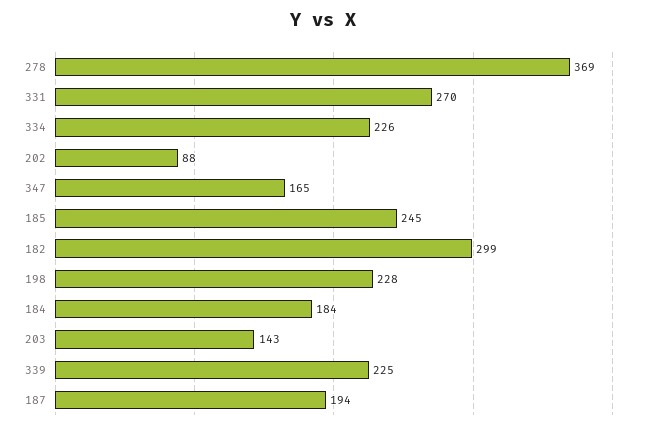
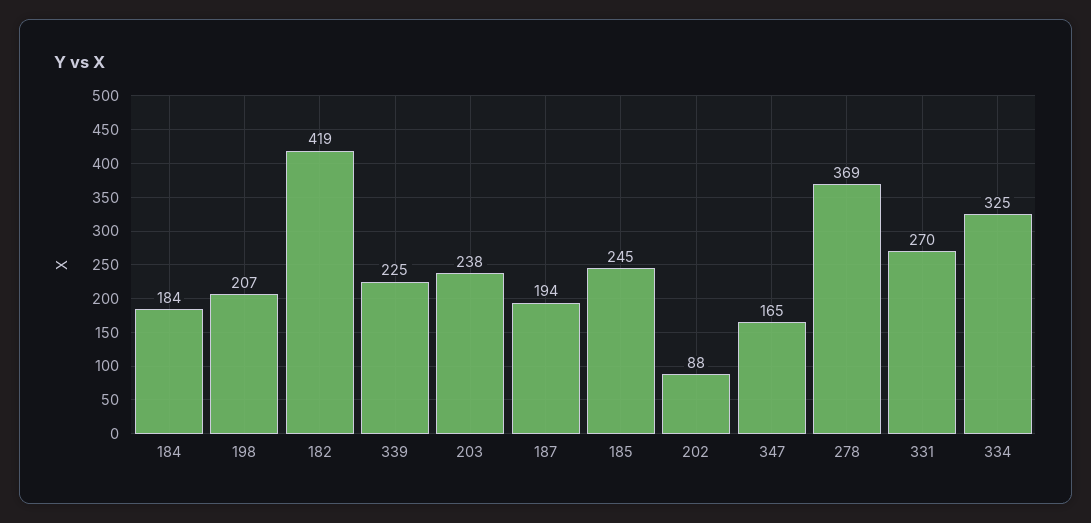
  {
    "278": 369,
    "331": 270,
-   "334": 226,
+   "334": 325,
    "202": 88,
    "347": 165,
    "185": 245,
-   "182": 299,
+   "182": 419,
-   "198": 228,
+   "198": 207,
    "184": 184,
-   "203": 143,
+   "203": 238,
    "339": 225,
    "187": 194
  }

